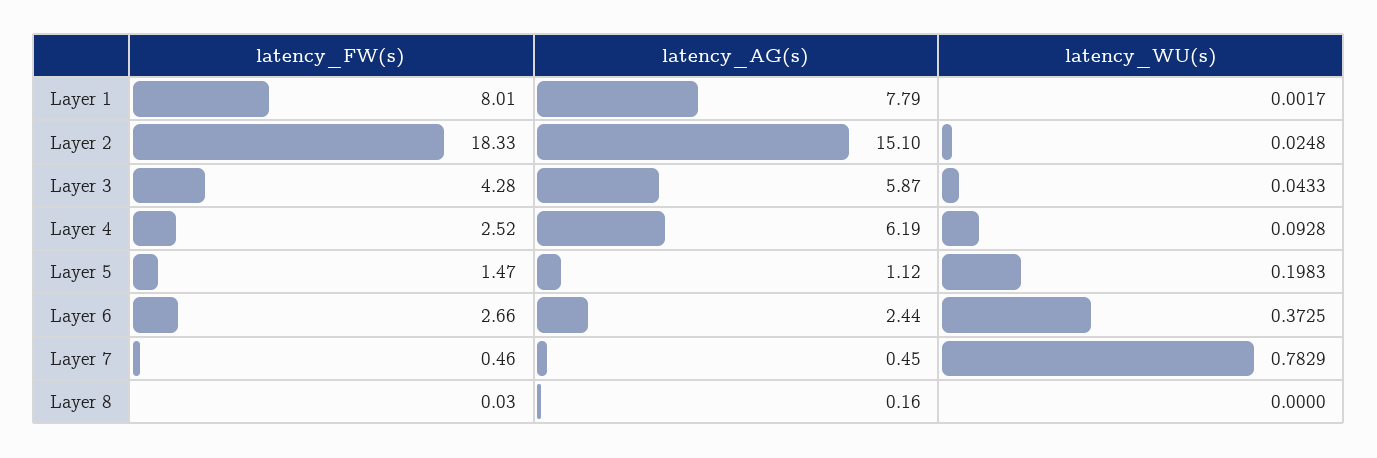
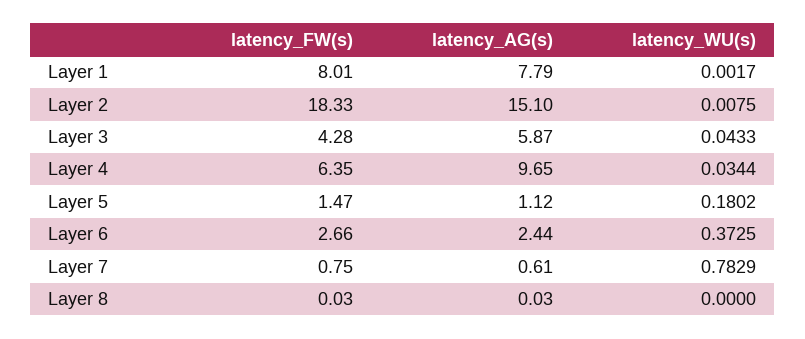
  {
    "latency_FW(s)": {
      "Layer 1": 8.01,
      "Layer 2": 18.33,
      "Layer 3": 4.28,
-     "Layer 4": 2.52,
+     "Layer 4": 6.35,
      "Layer 5": 1.47,
      "Layer 6": 2.66,
-     "Layer 7": 0.46,
+     "Layer 7": 0.75,
      "Layer 8": 0.03
    },
    "latency_AG(s)": {
      "Layer 1": 7.79,
      "Layer 2": 15.1,
      "Layer 3": 5.87,
-     "Layer 4": 6.19,
+     "Layer 4": 9.65,
      "Layer 5": 1.12,
      "Layer 6": 2.44,
-     "Layer 7": 0.45,
+     "Layer 7": 0.61,
-     "Layer 8": 0.16
+     "Layer 8": 0.03
    },
    "latency_WU(s)": {
      "Layer 1": 0.0017,
-     "Layer 2": 0.0248,
+     "Layer 2": 0.0075,
      "Layer 3": 0.0433,
-     "Layer 4": 0.0928,
+     "Layer 4": 0.0344,
-     "Layer 5": 0.1983,
+     "Layer 5": 0.1802,
      "Layer 6": 0.3725,
      "Layer 7": 0.7829,
      "Layer 8": 0
    }
  }

